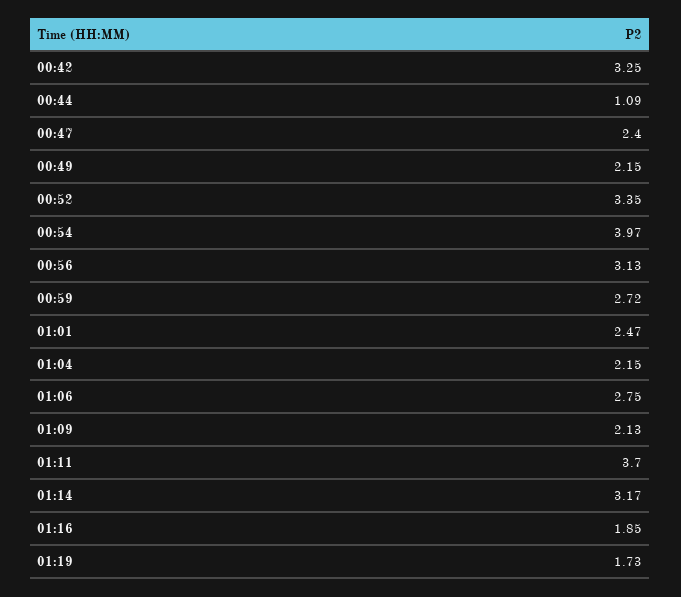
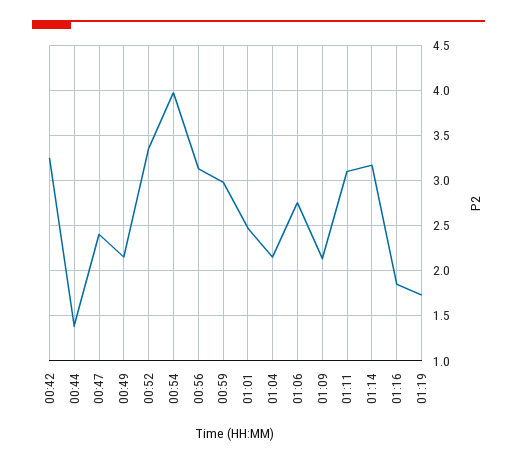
  {
    "00:42": 3.25,
-   "00:44": 1.09,
+   "00:44": 1.4,
    "00:47": 2.4,
    "00:49": 2.15,
    "00:52": 3.35,
    "00:54": 3.97,
    "00:56": 3.13,
-   "00:59": 2.72,
+   "00:59": 3,
    "01:01": 2.47,
    "01:04": 2.15,
    "01:06": 2.75,
    "01:09": 2.13,
-   "01:11": 3.7,
+   "01:11": 3.1,
    "01:14": 3.17,
    "01:16": 1.85,
    "01:19": 1.73
  }

